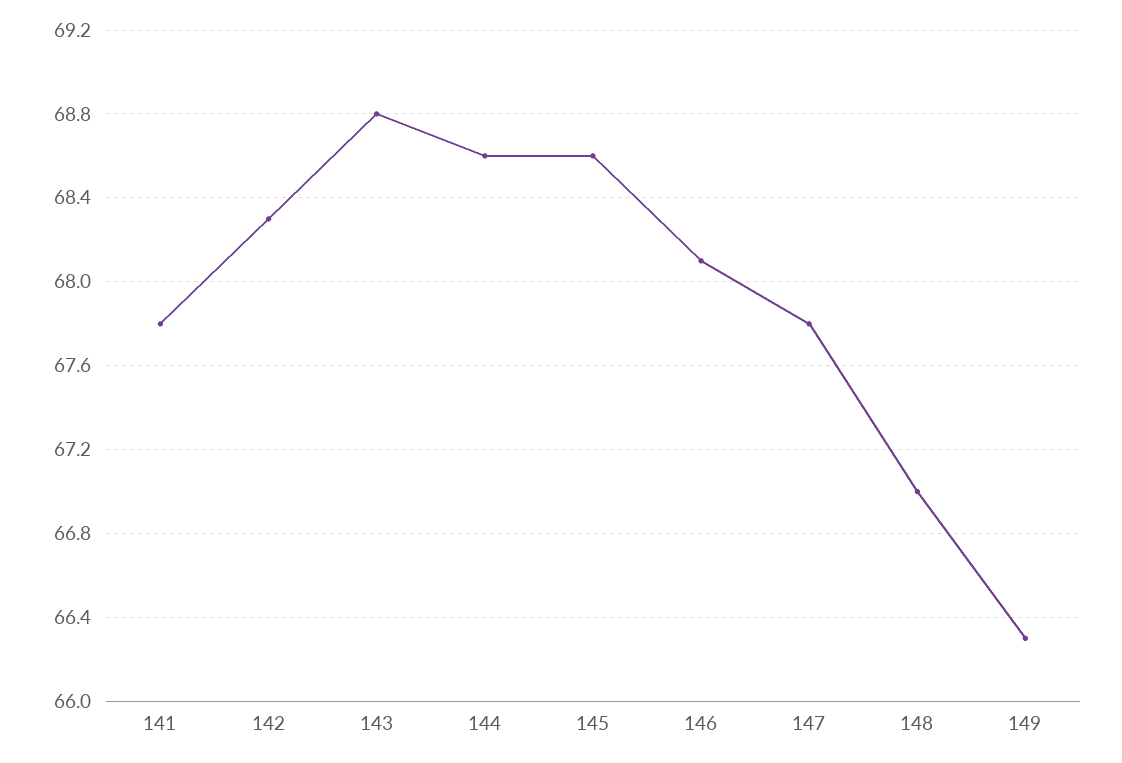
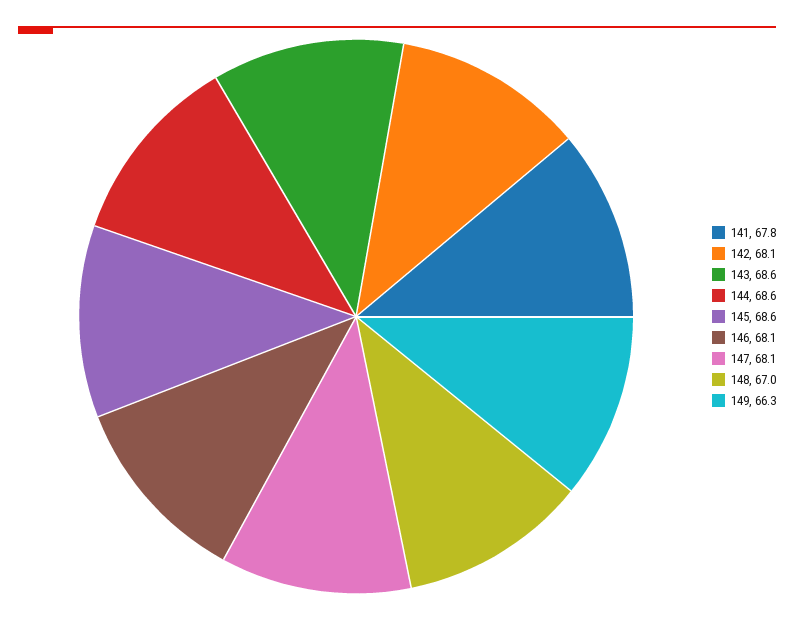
  {
    "141": 67.8,
-   "142": 68.3,
+   "142": 68.1,
-   "143": 68.8,
+   "143": 68.6,
    "144": 68.6,
    "145": 68.6,
    "146": 68.1,
-   "147": 67.8,
+   "147": 68.1,
    "148": 67,
    "149": 66.3
  }

